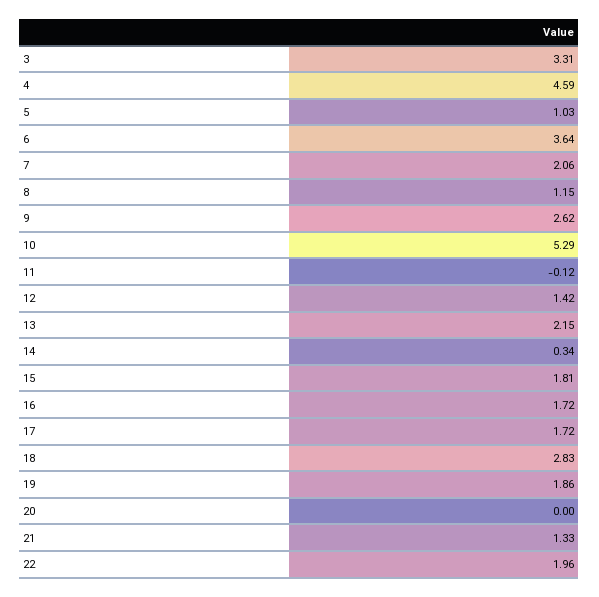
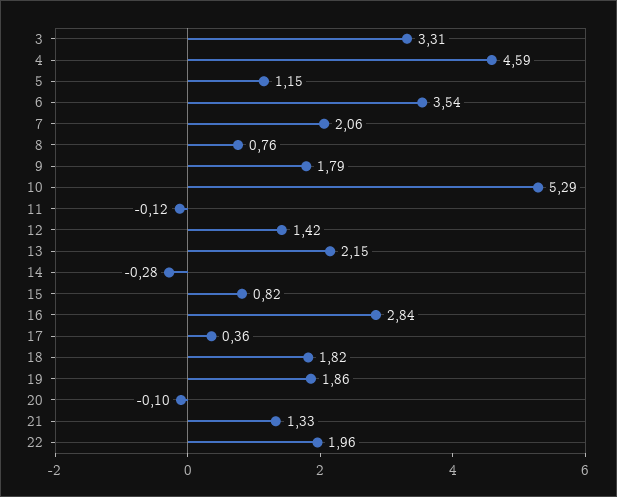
  {
    "3": 3.31,
    "4": 4.59,
-   "5": 1.03,
+   "5": 1.15,
-   "6": 3.64,
+   "6": 3.54,
    "7": 2.06,
-   "8": 1.15,
+   "8": 0.76,
-   "9": 2.62,
+   "9": 1.79,
    "10": 5.29,
    "11": -0.12,
    "12": 1.42,
    "13": 2.15,
-   "14": 0.34,
+   "14": -0.28,
-   "15": 1.81,
+   "15": 0.82,
-   "16": 1.72,
+   "16": 2.84,
-   "17": 1.72,
+   "17": 0.36,
-   "18": 2.83,
+   "18": 1.82,
    "19": 1.86,
-   "20": 0,
+   "20": -0.1,
    "21": 1.33,
    "22": 1.96
  }

